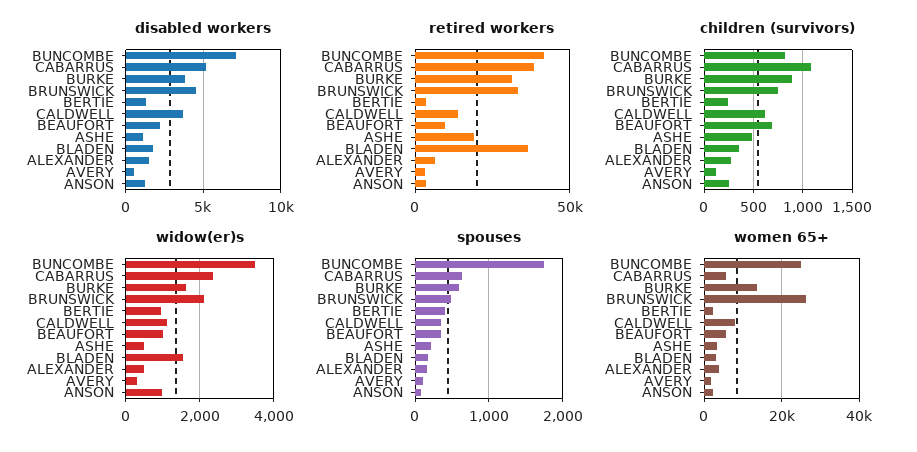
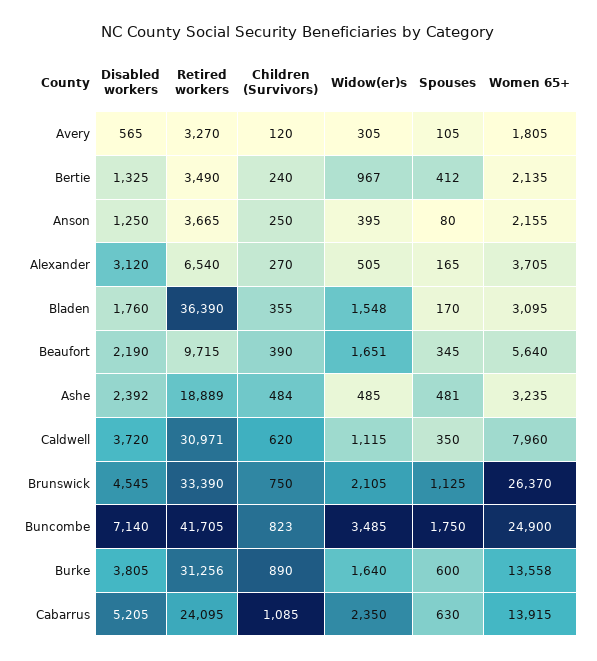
  {
    "disabled workers": {
      "BUNCOMBE": 7140,
      "CABARRUS": 5205,
      "BURKE": 3805,
      "BRUNSWICK": 4545,
      "BERTIE": 1325,
      "CALDWELL": 3720,
      "BEAUFORT": 2190,
-     "ASHE": 1000,
+     "ASHE": 2392,
      "BLADEN": 1760,
-     "ALEXANDER": 1500,
+     "ALEXANDER": 3120,
      "AVERY": 565,
      "ANSON": 1250
    },
    "retired workers": {
      "BUNCOMBE": 41705,
-     "CABARRUS": 40000,
+     "CABARRUS": 24095,
      "BURKE": 31256,
      "BRUNSWICK": 33390,
      "BERTIE": 3490,
-     "CALDWELL": 15000,
+     "CALDWELL": 30971,
      "BEAUFORT": 9715,
      "ASHE": 18889,
      "BLADEN": 36390,
      "ALEXANDER": 6540,
      "AVERY": 3270,
      "ANSON": 3665
    },
    "children (survivors)": {
      "BUNCOMBE": 823,
      "CABARRUS": 1085,
      "BURKE": 890,
      "BRUNSWICK": 750,
      "BERTIE": 240,
      "CALDWELL": 620,
-     "BEAUFORT": 700,
+     "BEAUFORT": 390,
      "ASHE": 484,
      "BLADEN": 355,
      "ALEXANDER": 270,
      "AVERY": 120,
      "ANSON": 250
    },
    "widow(er)s": {
      "BUNCOMBE": 3485,
      "CABARRUS": 2350,
      "BURKE": 1640,
      "BRUNSWICK": 2105,
      "BERTIE": 967,
      "CALDWELL": 1115,
-     "BEAUFORT": 1000,
+     "BEAUFORT": 1651,
      "ASHE": 485,
      "BLADEN": 1548,
      "ALEXANDER": 505,
      "AVERY": 305,
-     "ANSON": 1000
+     "ANSON": 395
    },
    "spouses": {
      "BUNCOMBE": 1750,
      "CABARRUS": 630,
      "BURKE": 600,
-     "BRUNSWICK": 500,
+     "BRUNSWICK": 1125,
      "BERTIE": 412,
      "CALDWELL": 350,
      "BEAUFORT": 345,
-     "ASHE": 200,
+     "ASHE": 481,
      "BLADEN": 170,
      "ALEXANDER": 165,
      "AVERY": 105,
      "ANSON": 80
    },
    "women 65+": {
      "BUNCOMBE": 24900,
-     "CABARRUS": 6000,
+     "CABARRUS": 13915,
      "BURKE": 13558,
      "BRUNSWICK": 26370,
      "BERTIE": 2135,
      "CALDWELL": 7960,
      "BEAUFORT": 5640,
      "ASHE": 3235,
      "BLADEN": 3095,
      "ALEXANDER": 3705,
      "AVERY": 1805,
      "ANSON": 2155
    }
  }

